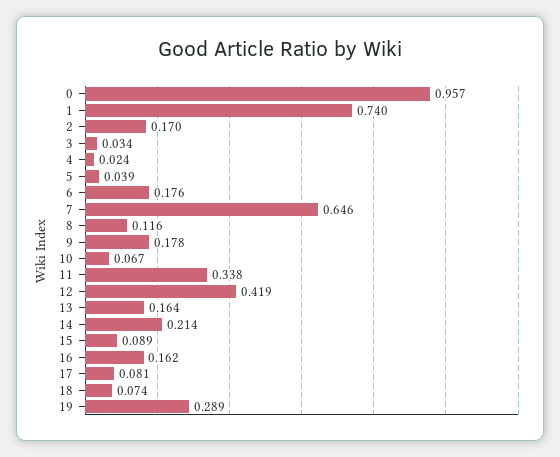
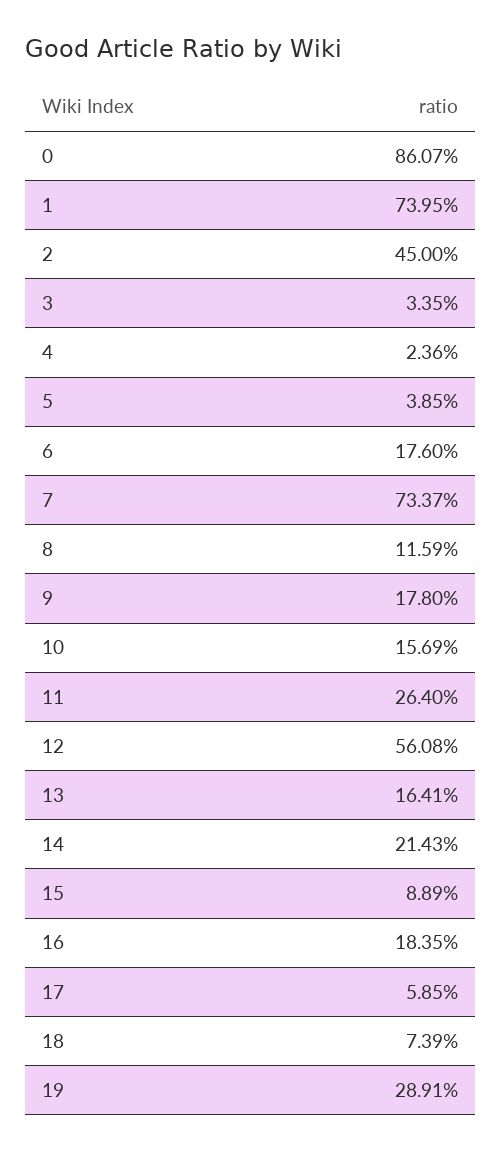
  {
-   "0": 0.957,
+   "0": 0.8607,
    "1": 0.7395,
-   "2": 0.17,
+   "2": 0.45,
    "3": 0.0335,
    "4": 0.0236,
    "5": 0.0385,
    "6": 0.176,
-   "7": 0.646,
+   "7": 0.7337,
    "8": 0.1159,
    "9": 0.178,
-   "10": 0.067,
+   "10": 0.1569,
-   "11": 0.338,
+   "11": 0.264,
-   "12": 0.419,
+   "12": 0.5608,
    "13": 0.1641,
    "14": 0.2143,
    "15": 0.0889,
-   "16": 0.162,
+   "16": 0.1835,
-   "17": 0.081,
+   "17": 0.0585,
    "18": 0.0739,
    "19": 0.2891
  }

